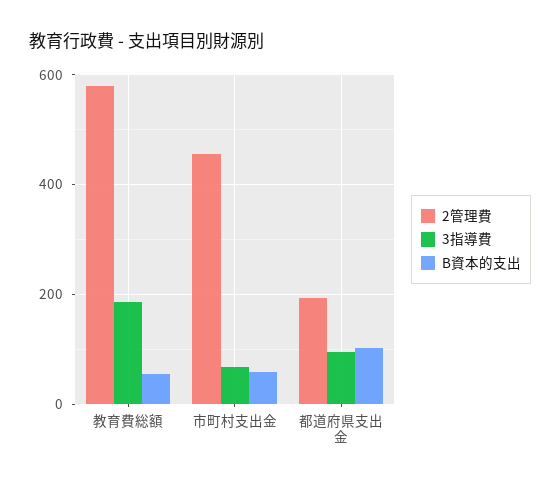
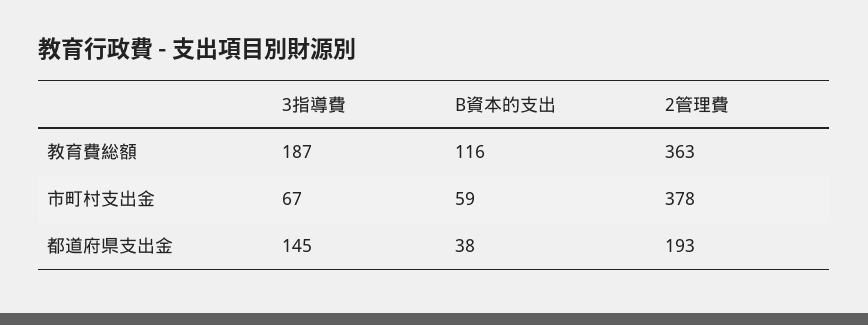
  {
    "2管理費": {
-     "教育費総額": 580,
+     "教育費総額": 363,
-     "市町村支出金": 460,
+     "市町村支出金": 378,
      "都道府県支出金": 193
    },
    "3指導費": {
      "教育費総額": 187,
      "市町村支出金": 67,
-     "都道府県支出金": 100
+     "都道府県支出金": 145
    },
    "B資本的支出": {
-     "教育費総額": 60,
+     "教育費総額": 116,
      "市町村支出金": 59,
-     "都道府県支出金": 100
+     "都道府県支出金": 38
    }
  }

